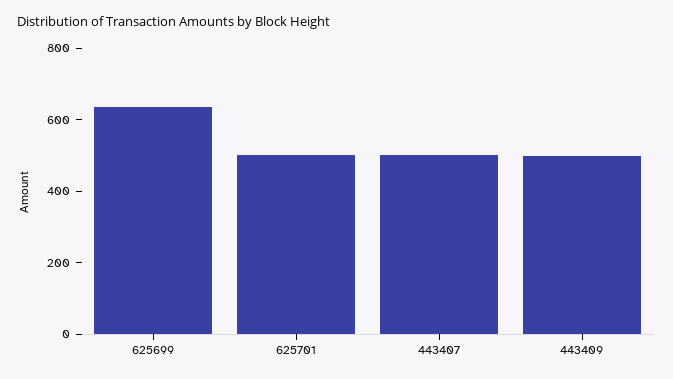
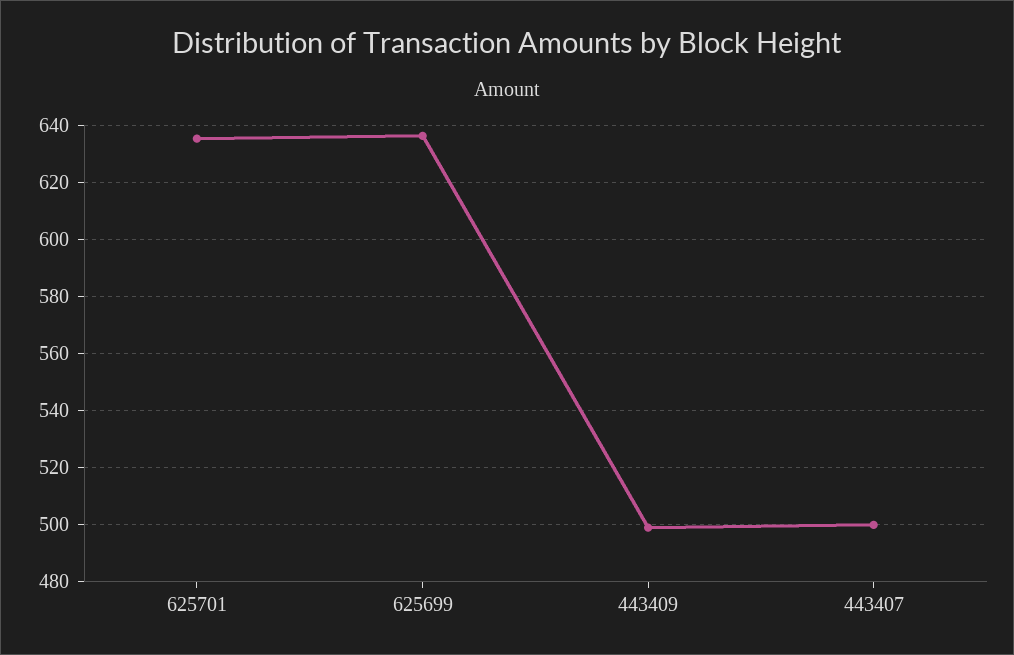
  {
    "625699": 637.5,
-   "625701": 500,
+   "625701": 635,
    "443407": 500,
    "443409": 500
  }

